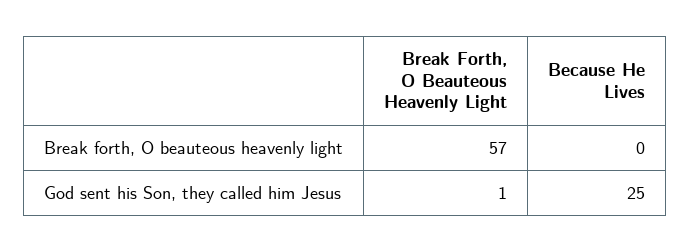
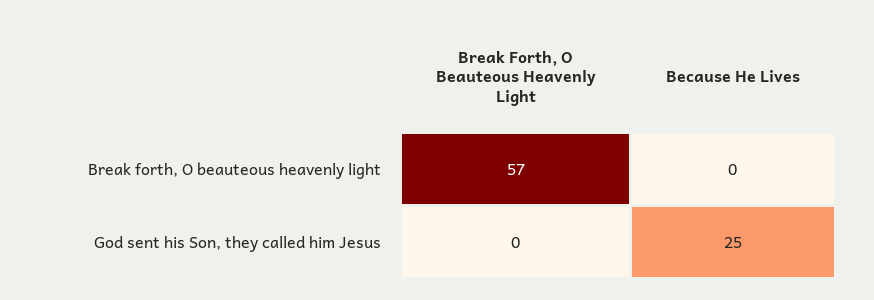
  {
    "Break Forth, O Beauteous Heavenly Light": {
      "Break forth, O beauteous heavenly light": 57,
-     "God sent his Son, they called him Jesus": 1
+     "God sent his Son, they called him Jesus": 0
    },
    "Because He Lives": {
      "Break forth, O beauteous heavenly light": 0,
      "God sent his Son, they called him Jesus": 25
    }
  }

